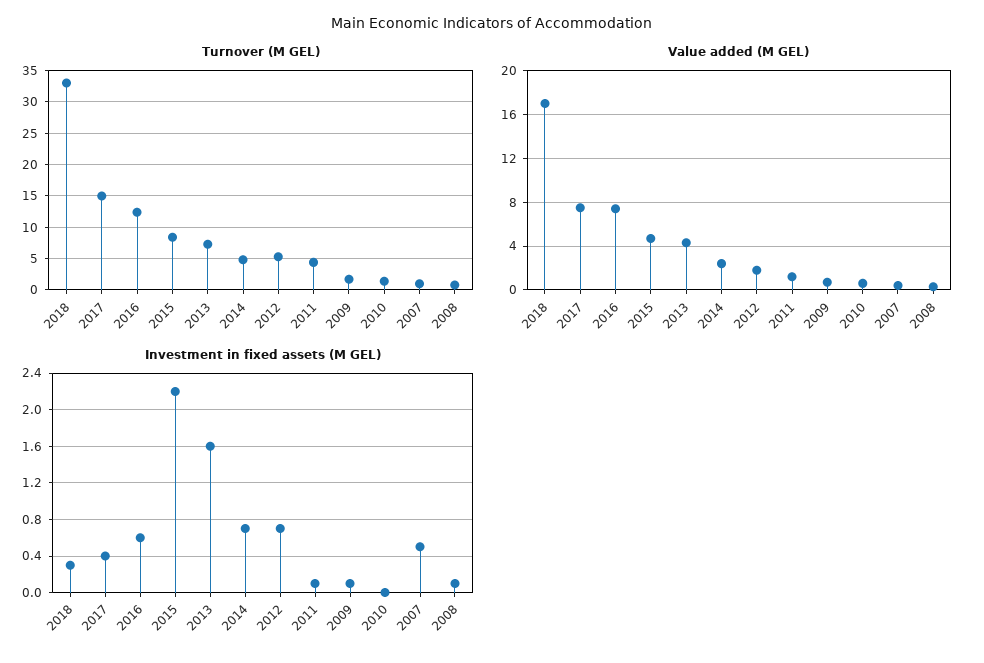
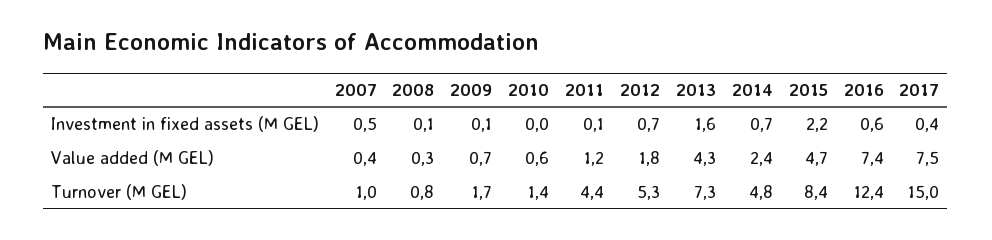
  {
    "Turnover (M GEL)": {
-     "2018": 33,
      "2017": 15,
      "2016": 12.4,
      "2015": 8.4,
      "2013": 7.3,
      "2014": 4.8,
      "2012": 5.3,
      "2011": 4.4,
      "2009": 1.7,
      "2010": 1.4,
      "2007": 1,
      "2008": 0.8
    },
    "Value added (M GEL)": {
-     "2018": 17,
      "2017": 7.5,
      "2016": 7.4,
      "2015": 4.7,
      "2013": 4.3,
      "2014": 2.4,
      "2012": 1.8,
      "2011": 1.2,
      "2009": 0.7,
      "2010": 0.6,
      "2007": 0.4,
      "2008": 0.3
    },
    "Investment in fixed assets (M GEL)": {
-     "2018": 0.3,
      "2017": 0.4,
      "2016": 0.6,
      "2015": 2.2,
      "2013": 1.6,
      "2014": 0.7,
      "2012": 0.7,
      "2011": 0.1,
      "2009": 0.1,
      "2010": 0,
      "2007": 0.5,
      "2008": 0.1
    }
  }

